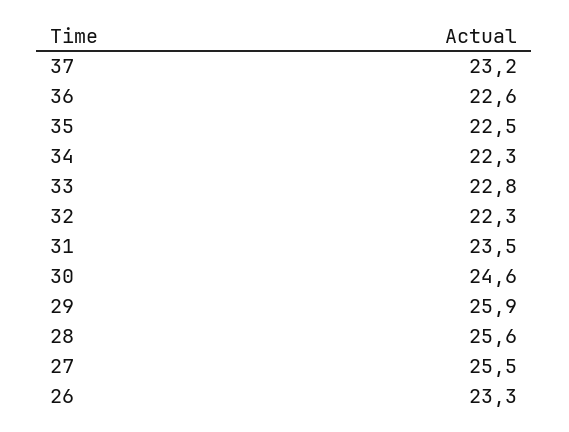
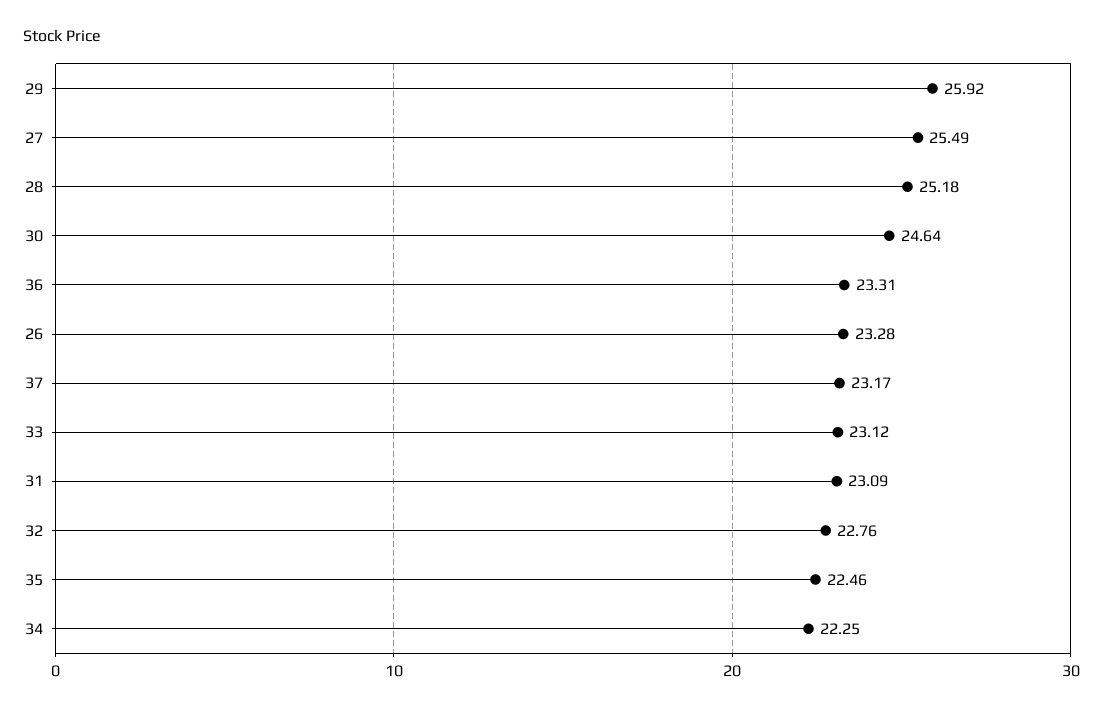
  {
    "37": 23.17,
-   "36": 22.6,
+   "36": 23.31,
    "35": 22.46,
    "34": 22.25,
-   "33": 22.8,
+   "33": 23.12,
-   "32": 22.3,
+   "32": 22.76,
-   "31": 23.5,
+   "31": 23.09,
    "30": 24.64,
    "29": 25.92,
-   "28": 25.6,
+   "28": 25.18,
    "27": 25.49,
    "26": 23.28
  }

